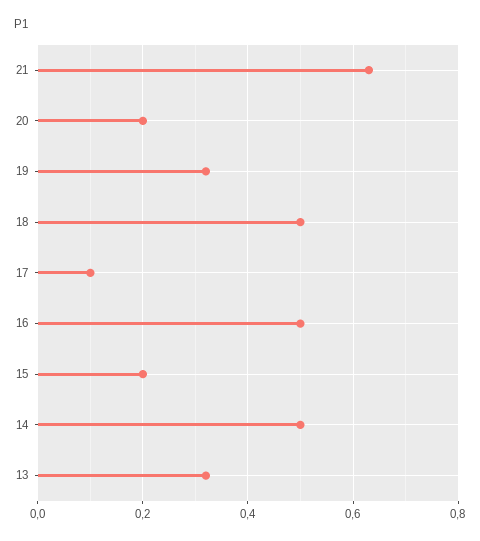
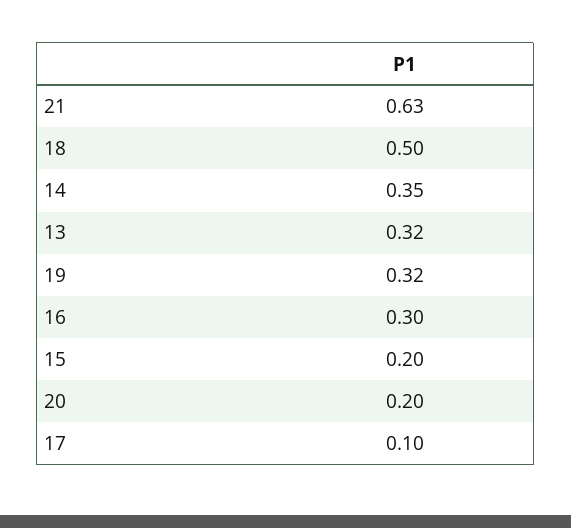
  {
    "21": 0.63,
    "20": 0.2,
    "19": 0.32,
    "18": 0.5,
    "17": 0.1,
-   "16": 0.5,
+   "16": 0.3,
    "15": 0.2,
-   "14": 0.5,
+   "14": 0.35,
    "13": 0.32
  }

